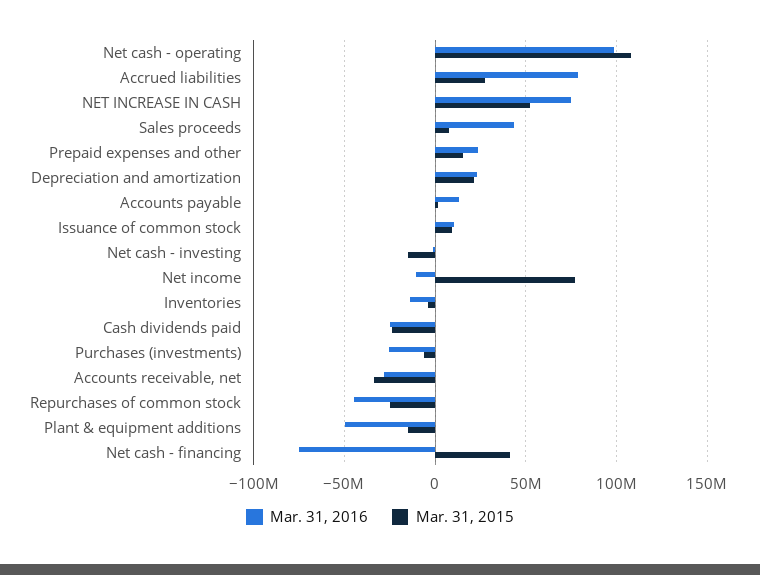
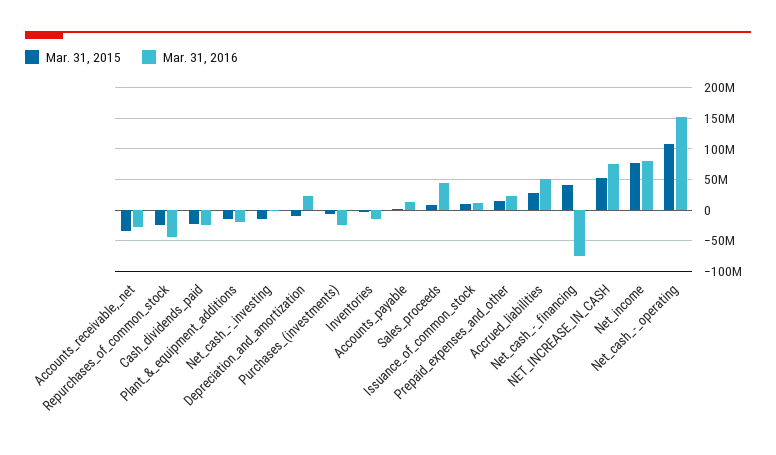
  {
    "Mar. 31, 2016": {
-     "Net cash - operating": 100000000,
+     "Net cash - operating": 150000000,
-     "Accrued liabilities": 80000000,
+     "Accrued liabilities": 50000000,
      "NET INCREASE IN CASH": 75000000,
      "Sales proceeds": 45000000,
      "Prepaid expenses and other": 25000000,
      "Depreciation and amortization": 25000000,
      "Accounts payable": 15000000,
      "Issuance of common stock": 10000000,
      "Net cash - investing": 0,
-     "Net income": -10000000,
+     "Net income": 80000000,
      "Inventories": -15000000,
      "Cash dividends paid": -25000000,
      "Purchases (investments)": -25000000,
      "Accounts receivable, net": -30000000,
      "Repurchases of common stock": -45000000,
-     "Plant & equipment additions": -50000000,
+     "Plant & equipment additions": -20000000,
      "Net cash - financing": -75000000
    },
    "Mar. 31, 2015": {
      "Net cash - operating": 110000000,
      "Accrued liabilities": 30000000,
      "NET INCREASE IN CASH": 50000000,
      "Sales proceeds": 10000000,
      "Prepaid expenses and other": 15000000,
-     "Depreciation and amortization": 20000000,
+     "Depreciation and amortization": -10000000,
      "Accounts payable": 0,
      "Issuance of common stock": 10000000,
      "Net cash - investing": -15000000,
      "Net income": 75000000,
      "Inventories": -5000000,
      "Cash dividends paid": -25000000,
      "Purchases (investments)": -5000000,
      "Accounts receivable, net": -35000000,
      "Repurchases of common stock": -25000000,
      "Plant & equipment additions": -15000000,
      "Net cash - financing": 40000000
    }
  }

